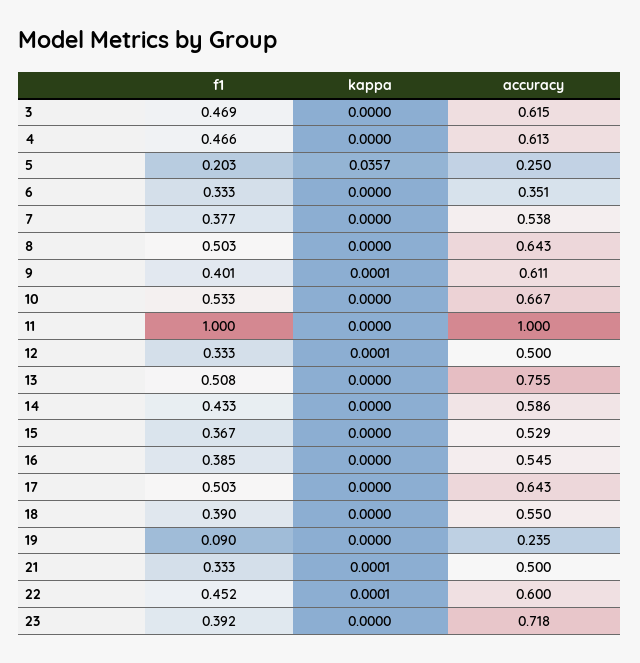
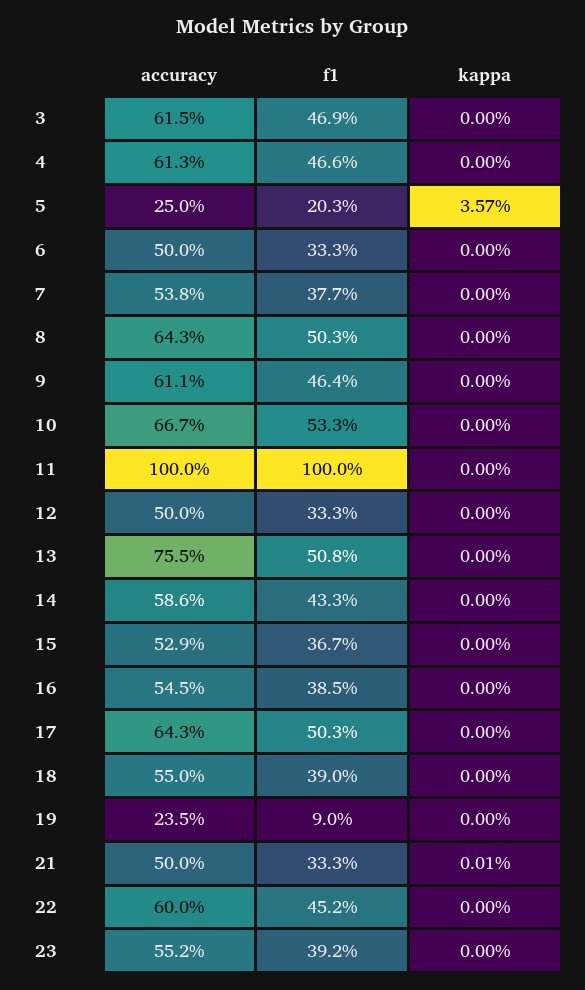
  {
    "f1": {
      "3": 0.469,
      "4": 0.466,
      "5": 0.203,
      "6": 0.333,
      "7": 0.377,
      "8": 0.503,
-     "9": 0.401,
+     "9": 0.464,
      "10": 0.533,
      "11": 1,
      "12": 0.333,
      "13": 0.508,
      "14": 0.433,
      "15": 0.367,
      "16": 0.385,
      "17": 0.503,
      "18": 0.39,
      "19": 0.09,
      "21": 0.333,
      "22": 0.452,
      "23": 0.392
    },
    "kappa": {
      "3": 0,
      "4": 0,
      "5": 0.0357,
      "6": 0,
      "7": 0,
      "8": 0,
-     "9": 0.0001,
+     "9": 0,
      "10": 0,
      "11": 0,
-     "12": 0.0001,
+     "12": 0,
      "13": 0,
      "14": 0,
      "15": 0,
      "16": 0,
      "17": 0,
      "18": 0,
      "19": 0,
      "21": 0.0001,
-     "22": 0.0001,
+     "22": 0,
      "23": 0
    },
    "accuracy": {
      "3": 0.615,
      "4": 0.613,
      "5": 0.25,
-     "6": 0.351,
+     "6": 0.5,
      "7": 0.538,
      "8": 0.643,
      "9": 0.611,
      "10": 0.667,
      "11": 1,
      "12": 0.5,
      "13": 0.755,
      "14": 0.586,
      "15": 0.529,
      "16": 0.545,
      "17": 0.643,
      "18": 0.55,
      "19": 0.235,
      "21": 0.5,
      "22": 0.6,
-     "23": 0.718
+     "23": 0.552
    }
  }

